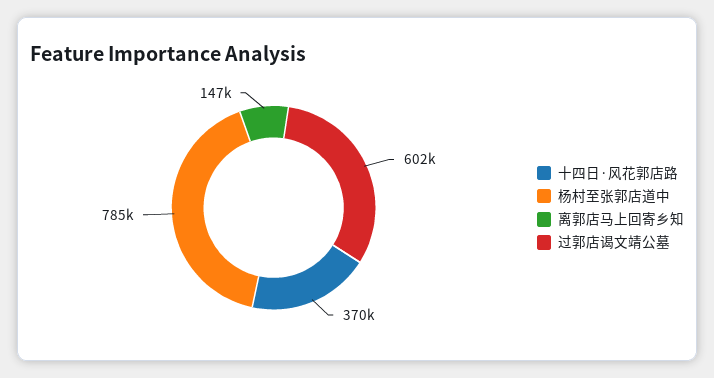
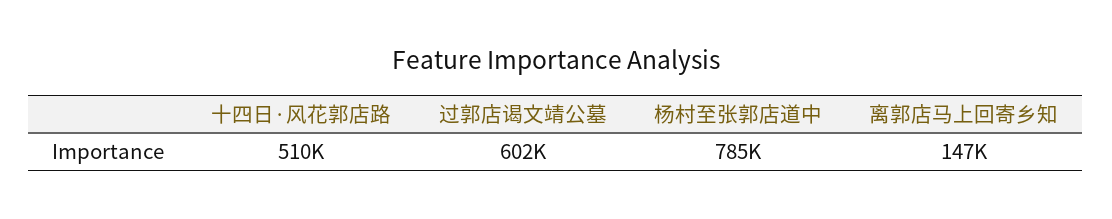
  {
-   "十四日·风花郭店路": 370000,
+   "十四日·风花郭店路": 510000,
    "杨村至张郭店道中": 785000,
    "离郭店马上回寄乡知": 147000,
    "过郭店谒文靖公墓": 602000
  }

